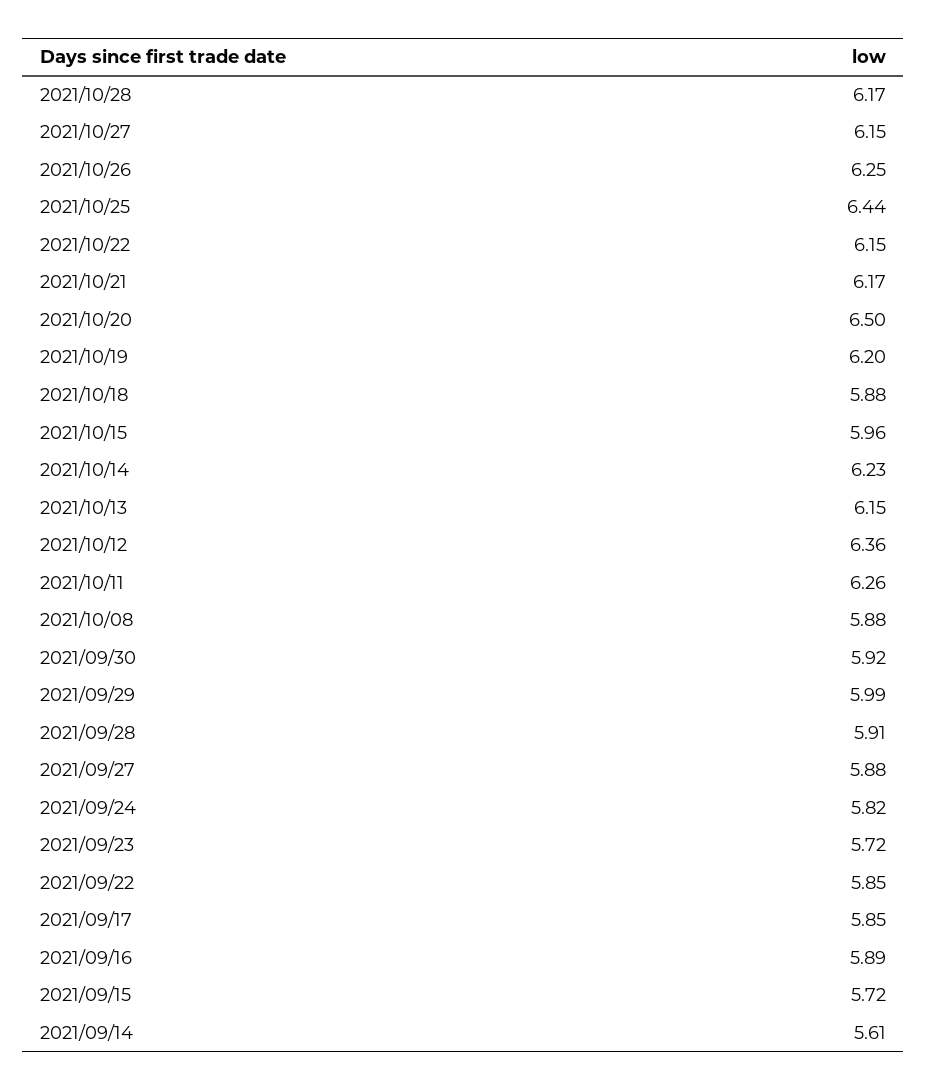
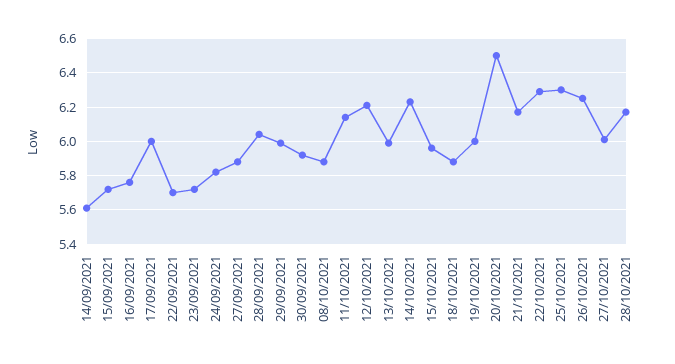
  {
    "2021/10/28": 6.17,
-   "2021/10/27": 6.15,
+   "2021/10/27": 6,
    "2021/10/26": 6.25,
-   "2021/10/25": 6.44,
+   "2021/10/25": 6.3,
-   "2021/10/22": 6.15,
+   "2021/10/22": 6.3,
    "2021/10/21": 6.17,
    "2021/10/20": 6.5,
-   "2021/10/19": 6.2,
+   "2021/10/19": 6,
    "2021/10/18": 5.88,
    "2021/10/15": 5.96,
    "2021/10/14": 6.23,
-   "2021/10/13": 6.15,
+   "2021/10/13": 6,
-   "2021/10/12": 6.36,
+   "2021/10/12": 6.2,
-   "2021/10/11": 6.26,
+   "2021/10/11": 6.15,
    "2021/10/08": 5.88,
    "2021/09/30": 5.92,
    "2021/09/29": 5.99,
-   "2021/09/28": 5.91,
+   "2021/09/28": 6.05,
    "2021/09/27": 5.88,
    "2021/09/24": 5.82,
    "2021/09/23": 5.72,
-   "2021/09/22": 5.85,
+   "2021/09/22": 5.7,
-   "2021/09/17": 5.85,
+   "2021/09/17": 6,
-   "2021/09/16": 5.89,
+   "2021/09/16": 5.75,
    "2021/09/15": 5.72,
    "2021/09/14": 5.61
  }

